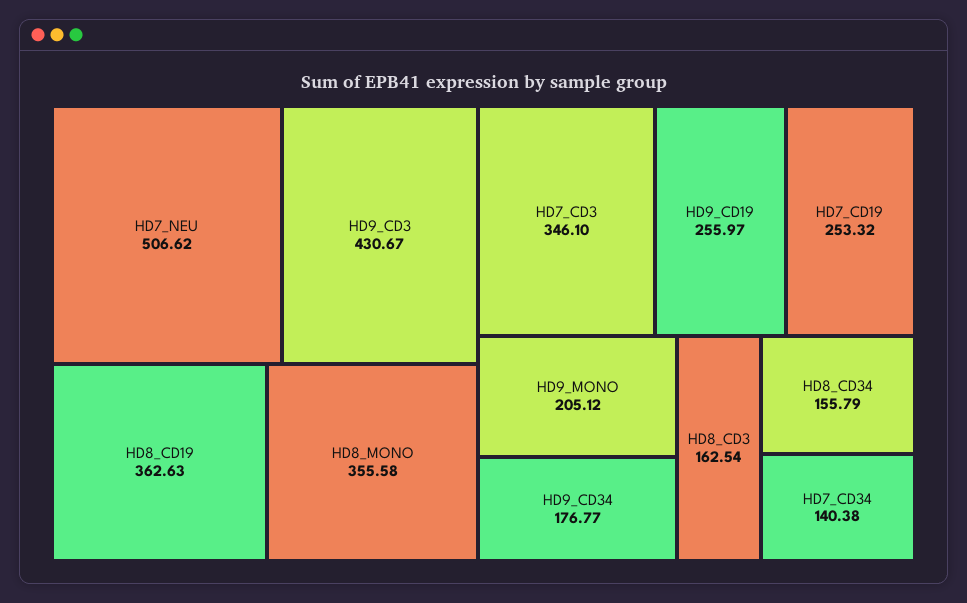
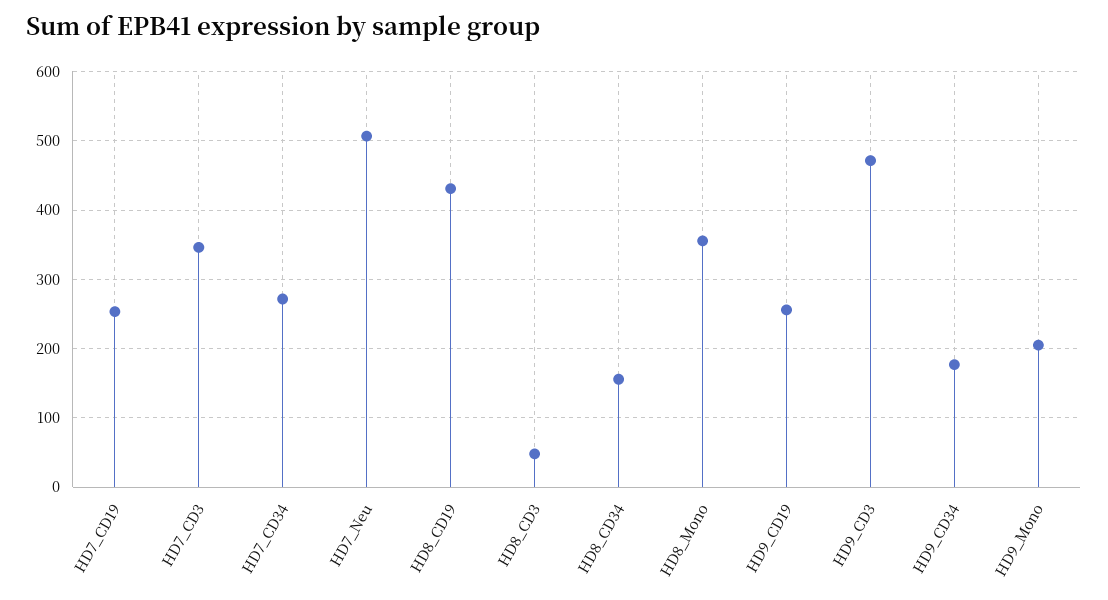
  {
    "HD7_NEU": 506.62,
-   "HD9_CD3": 430.67,
+   "HD9_CD3": 470,
-   "HD8_CD19": 362.63,
+   "HD8_CD19": 430,
    "HD8_MONO": 355.58,
    "HD7_CD3": 346.1,
    "HD9_CD19": 255.97,
    "HD7_CD19": 253.32,
    "HD9_MONO": 205.12,
    "HD9_CD34": 176.77,
-   "HD8_CD3": 162.54,
+   "HD8_CD3": 50,
    "HD8_CD34": 155.79,
-   "HD7_CD34": 140.38
+   "HD7_CD34": 270
  }

